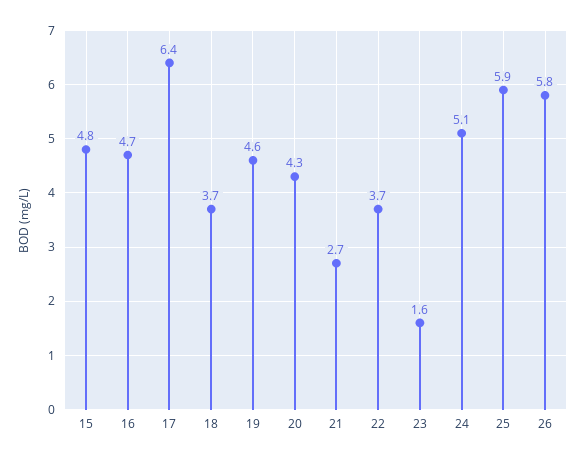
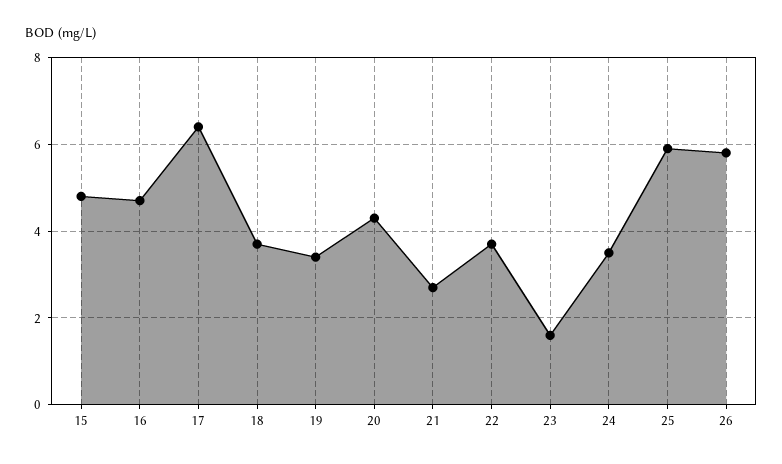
  {
    "15": 4.8,
    "16": 4.7,
    "17": 6.4,
    "18": 3.7,
-   "19": 4.6,
+   "19": 3.5,
    "20": 4.3,
    "21": 2.7,
    "22": 3.7,
    "23": 1.6,
-   "24": 5.1,
+   "24": 3.5,
    "25": 5.9,
    "26": 5.8
  }

